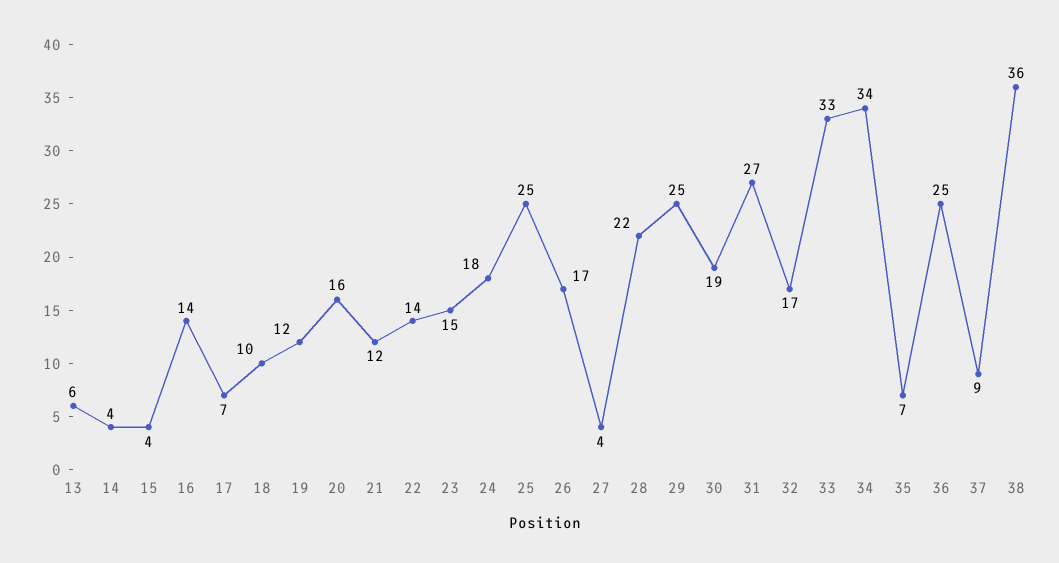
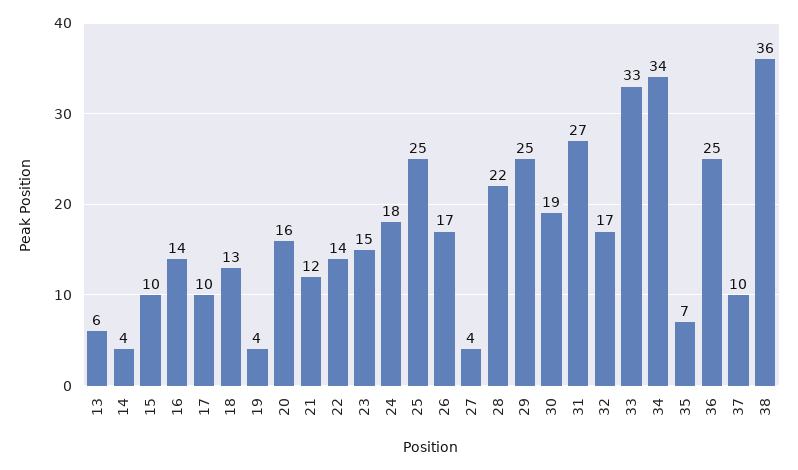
  {
    "13": 6,
    "14": 4,
-   "15": 4,
+   "15": 10,
    "16": 14,
-   "17": 7,
+   "17": 10,
-   "18": 10,
+   "18": 13,
-   "19": 12,
+   "19": 4,
    "20": 16,
    "21": 12,
    "22": 14,
    "23": 15,
    "24": 18,
    "25": 25,
    "26": 17,
    "27": 4,
    "28": 22,
    "29": 25,
    "30": 19,
    "31": 27,
    "32": 17,
    "33": 33,
    "34": 34,
    "35": 7,
    "36": 25,
-   "37": 9,
+   "37": 10,
    "38": 36
  }

